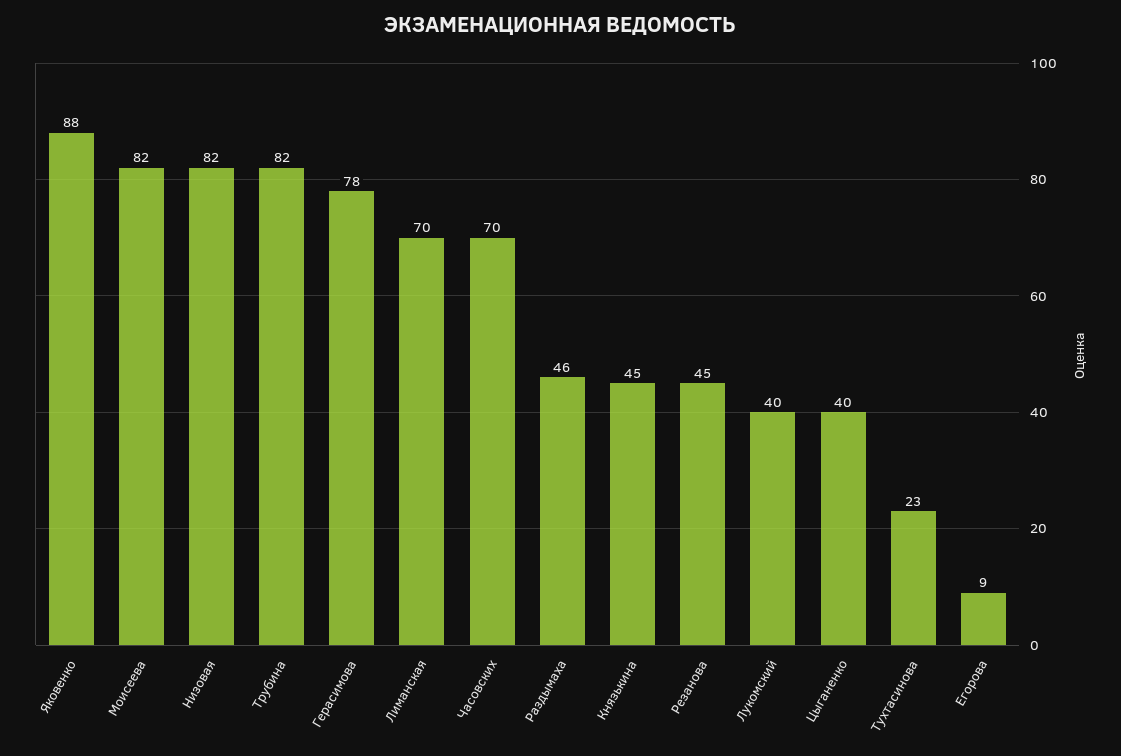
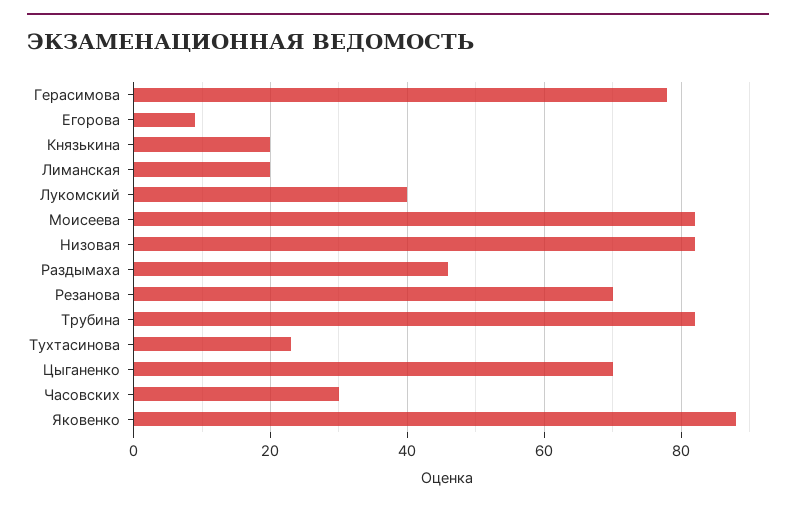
  {
    "Яковенко": 88,
    "Моисеева": 82,
    "Низовая": 82,
    "Трубина": 82,
    "Герасимова": 78,
-   "Лиманская": 70,
+   "Лиманская": 20,
-   "Часовских": 70,
+   "Часовских": 30,
    "Раздымаха": 46,
-   "Князькина": 45,
+   "Князькина": 20,
-   "Резанова": 45,
+   "Резанова": 70,
    "Лукомский": 40,
-   "Цыганенко": 40,
+   "Цыганенко": 70,
    "Тухтасинова": 23,
    "Егорова": 9
  }

